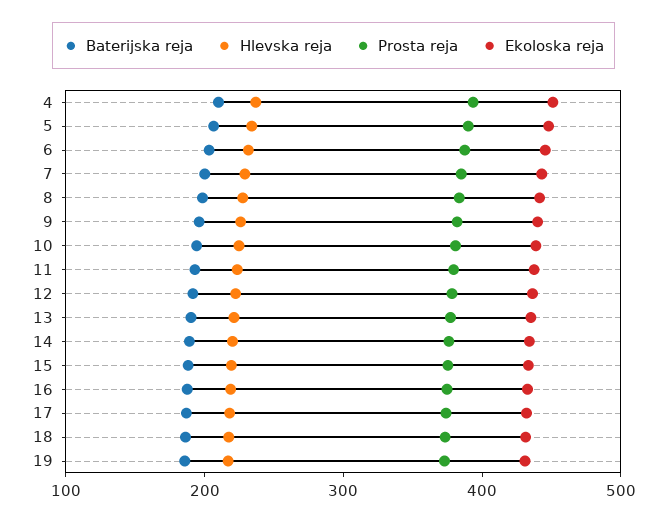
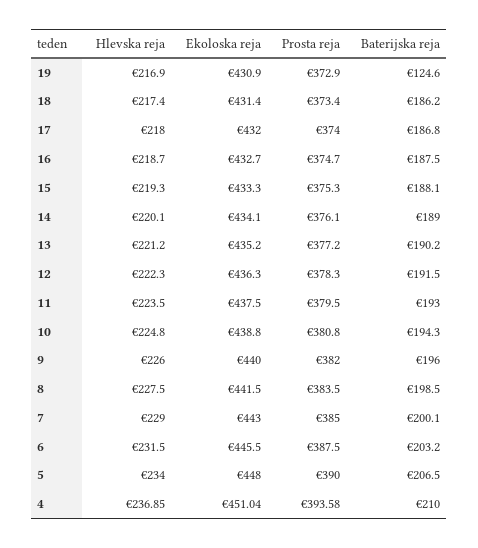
  {
    "Baterijska reja": {
      "4": 210,
      "5": 206.5,
      "6": 203.2,
      "7": 200.1,
      "8": 198.5,
      "9": 196,
      "10": 194.3,
      "11": 193,
      "12": 191.5,
      "13": 190.2,
      "14": 189,
      "15": 188.1,
      "16": 187.5,
      "17": 186.8,
      "18": 186.2,
-     "19": 180
+     "19": 124.6
    },
    "Hlevska reja": {
      "4": 236.85,
      "5": 234,
      "6": 231.5,
      "7": 229,
      "8": 227.5,
      "9": 226,
      "10": 224.8,
      "11": 223.5,
      "12": 222.3,
      "13": 221.2,
      "14": 220.1,
      "15": 219.3,
      "16": 218.7,
      "17": 218,
      "18": 217.4,
      "19": 216.9
    },
    "Prosta reja": {
      "4": 393.58,
      "5": 390,
      "6": 387.5,
      "7": 385,
      "8": 383.5,
      "9": 382,
      "10": 380.8,
      "11": 379.5,
      "12": 378.3,
      "13": 377.2,
      "14": 376.1,
      "15": 375.3,
      "16": 374.7,
      "17": 374,
      "18": 373.4,
      "19": 372.9
    },
    "Ekoloska reja": {
      "4": 451.04,
      "5": 448,
      "6": 445.5,
      "7": 443,
      "8": 441.5,
      "9": 440,
      "10": 438.8,
      "11": 437.5,
      "12": 436.3,
      "13": 435.2,
      "14": 434.1,
      "15": 433.3,
      "16": 432.7,
      "17": 432,
      "18": 431.4,
      "19": 430.9
    }
  }

